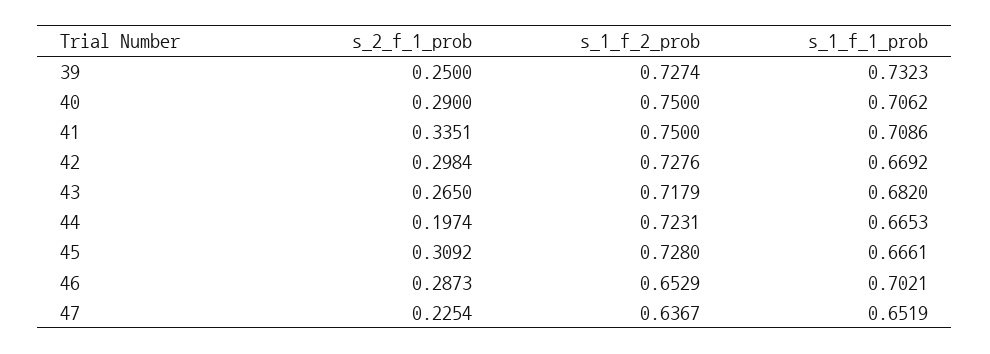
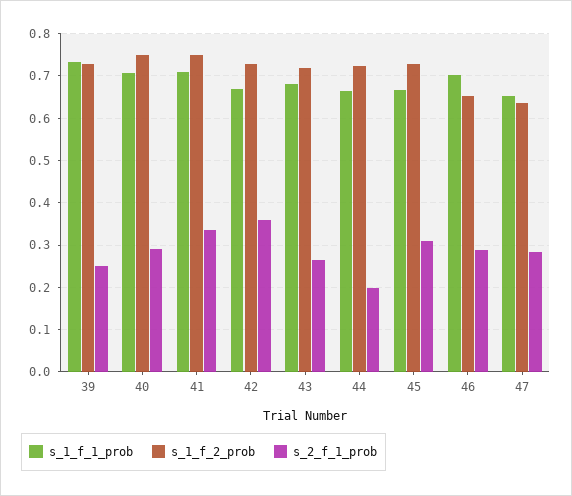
  {
    "s_2_f_1_prob": {
      "39": 0.25,
      "40": 0.29,
      "41": 0.3351,
-     "42": 0.2984,
+     "42": 0.36,
      "43": 0.265,
      "44": 0.1974,
      "45": 0.3092,
      "46": 0.2873,
-     "47": 0.2254
+     "47": 0.28
    },
    "s_1_f_2_prob": {
      "39": 0.7274,
      "40": 0.75,
      "41": 0.75,
      "42": 0.7276,
      "43": 0.7179,
      "44": 0.7231,
      "45": 0.728,
      "46": 0.6529,
      "47": 0.6367
    },
    "s_1_f_1_prob": {
      "39": 0.7323,
      "40": 0.7062,
      "41": 0.7086,
      "42": 0.6692,
      "43": 0.682,
      "44": 0.6653,
      "45": 0.6661,
      "46": 0.7021,
      "47": 0.6519
    }
  }

